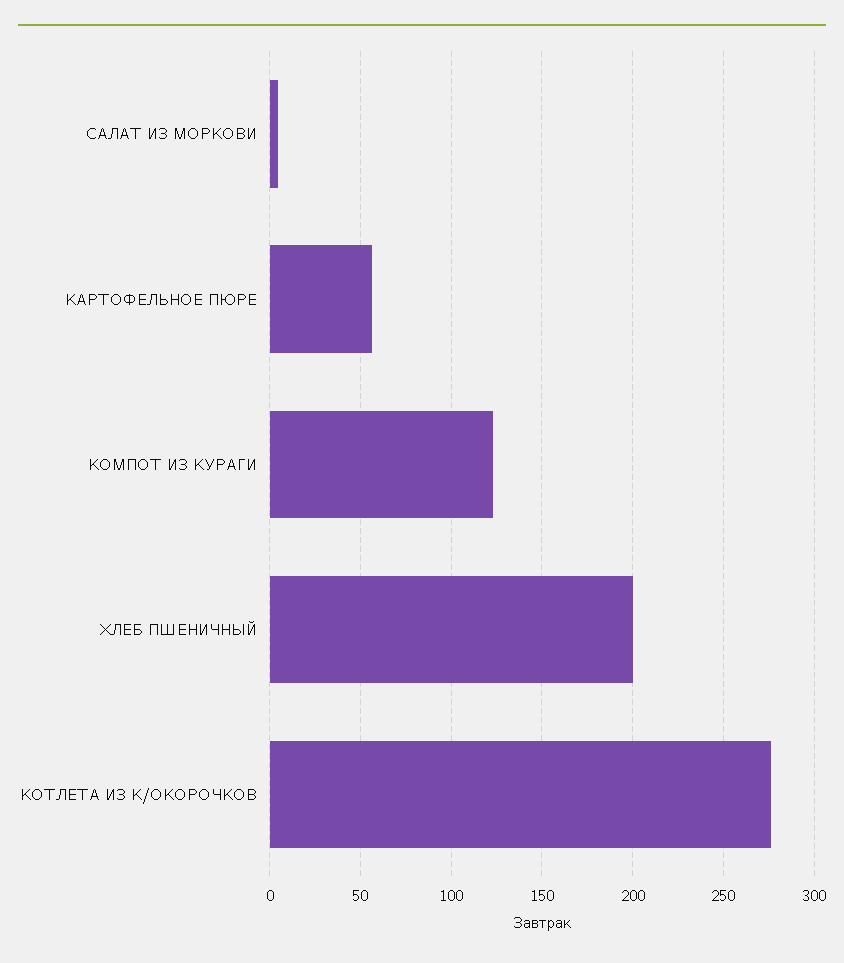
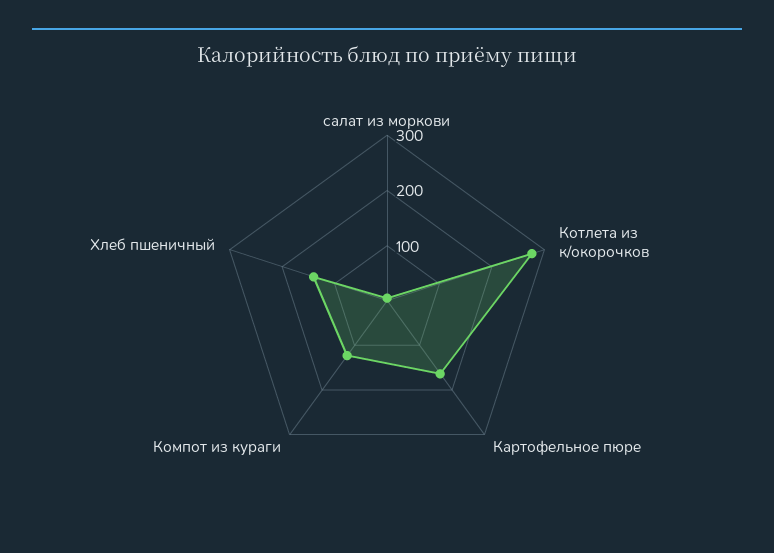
  {
    "САЛАТ ИЗ МОРКОВИ": 5,
-   "КАРТОФЕЛЬНОЕ ПЮРЕ": 55,
+   "КАРТОФЕЛЬНОЕ ПЮРЕ": 160,
    "КОМПОТ ИЗ КУРАГИ": 125,
-   "ХЛЕБ ПШЕНИЧНЫЙ": 200,
+   "ХЛЕБ ПШЕНИЧНЫЙ": 140,
    "КОТЛЕТА ИЗ К/ОКОРОЧКОВ": 275
  }

